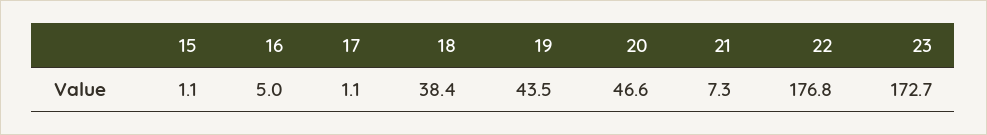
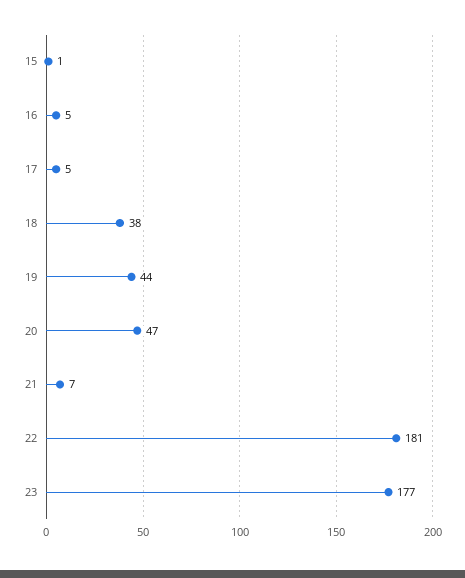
  {
    "15": 1.1,
    "16": 5,
-   "17": 1.1,
+   "17": 5,
    "18": 38.4,
    "19": 43.5,
    "20": 46.6,
    "21": 7.3,
-   "22": 176.8,
+   "22": 181,
-   "23": 172.7
+   "23": 177
  }

